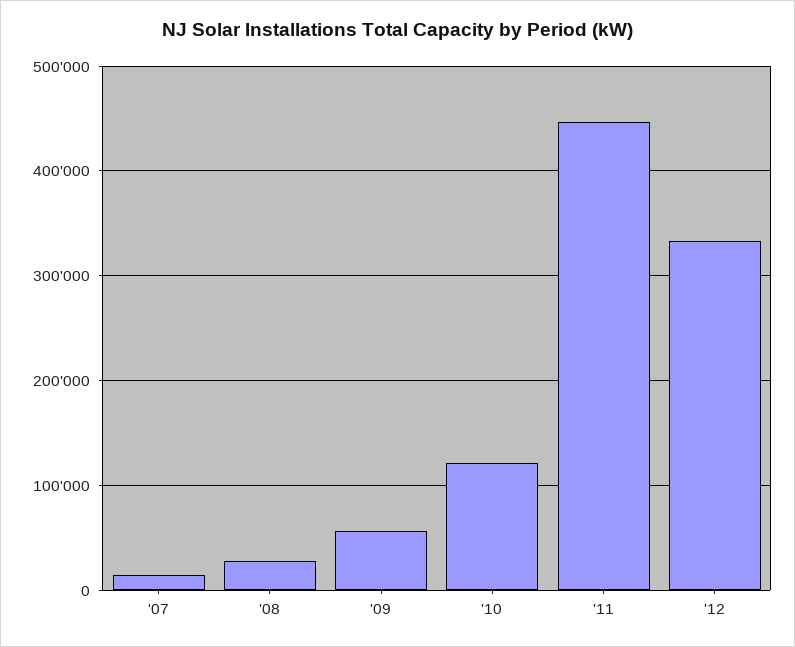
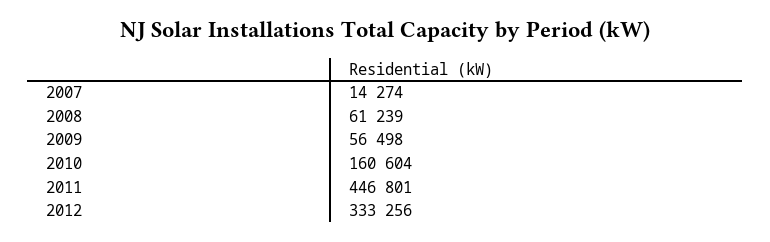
  {
    "'07": 14274,
-   "'08": 30000,
+   "'08": 61239,
    "'09": 56498,
-   "'10": 120000,
+   "'10": 160604,
    "'11": 446801,
    "'12": 333256
  }

